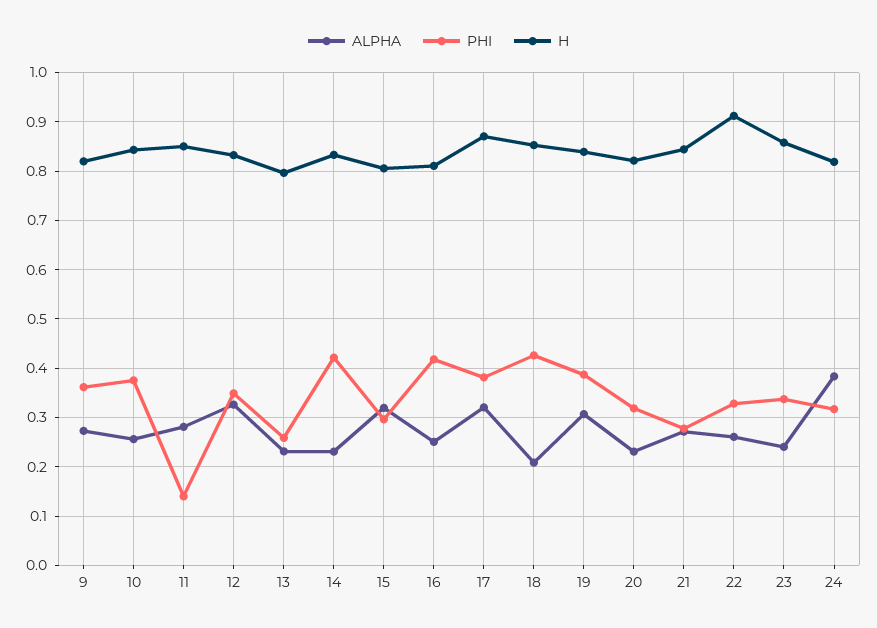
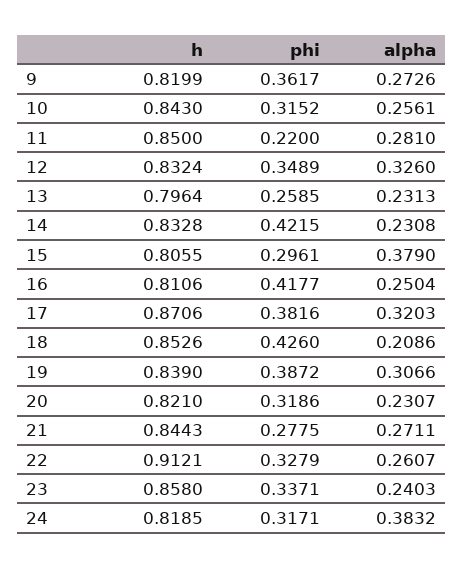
  {
    "ALPHA": {
      "9": 0.2726,
      "10": 0.2561,
      "11": 0.281,
      "12": 0.326,
      "13": 0.2313,
      "14": 0.2308,
-     "15": 0.32,
+     "15": 0.379,
      "16": 0.2504,
      "17": 0.3203,
      "18": 0.2086,
      "19": 0.3066,
      "20": 0.2307,
      "21": 0.2711,
      "22": 0.2607,
      "23": 0.2403,
      "24": 0.3832
    },
    "PHI": {
      "9": 0.3617,
-     "10": 0.38,
+     "10": 0.3152,
-     "11": 0.14,
+     "11": 0.22,
      "12": 0.3489,
      "13": 0.2585,
      "14": 0.4215,
      "15": 0.2961,
      "16": 0.4177,
      "17": 0.3816,
      "18": 0.426,
      "19": 0.3872,
      "20": 0.3186,
      "21": 0.2775,
      "22": 0.3279,
      "23": 0.3371,
      "24": 0.3171
    },
    "H": {
      "9": 0.8199,
      "10": 0.843,
      "11": 0.85,
      "12": 0.8324,
      "13": 0.7964,
      "14": 0.8328,
      "15": 0.8055,
      "16": 0.8106,
      "17": 0.8706,
      "18": 0.8526,
      "19": 0.839,
      "20": 0.821,
      "21": 0.8443,
      "22": 0.9121,
      "23": 0.858,
      "24": 0.8185
    }
  }

